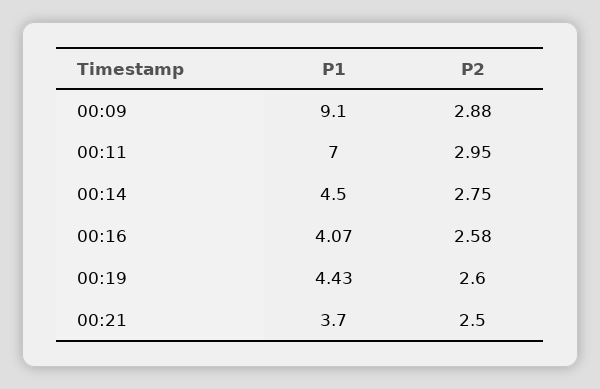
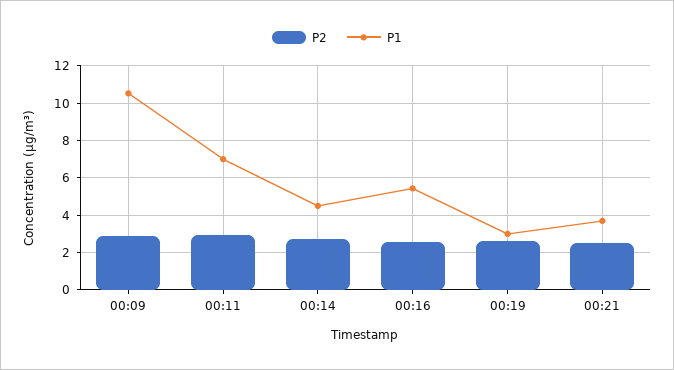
  {
    "P1": {
-     "00:09": 9.1,
+     "00:09": 10.5,
      "00:11": 7,
      "00:14": 4.5,
-     "00:16": 4.07,
+     "00:16": 5.5,
-     "00:19": 4.43,
+     "00:19": 3,
      "00:21": 3.7
    },
    "P2": {
      "00:09": 2.88,
      "00:11": 2.95,
      "00:14": 2.75,
      "00:16": 2.58,
      "00:19": 2.6,
      "00:21": 2.5
    }
  }

